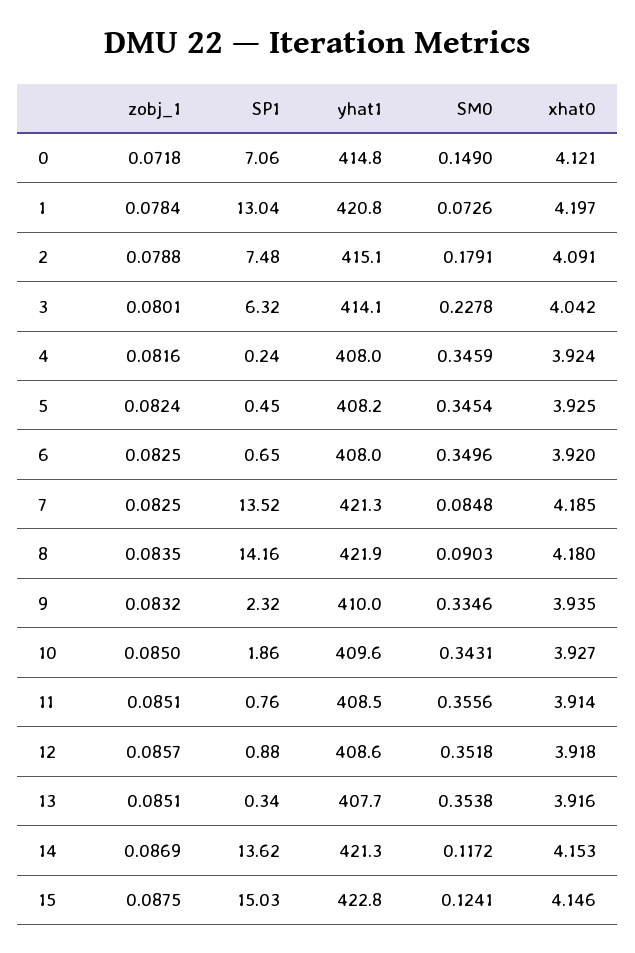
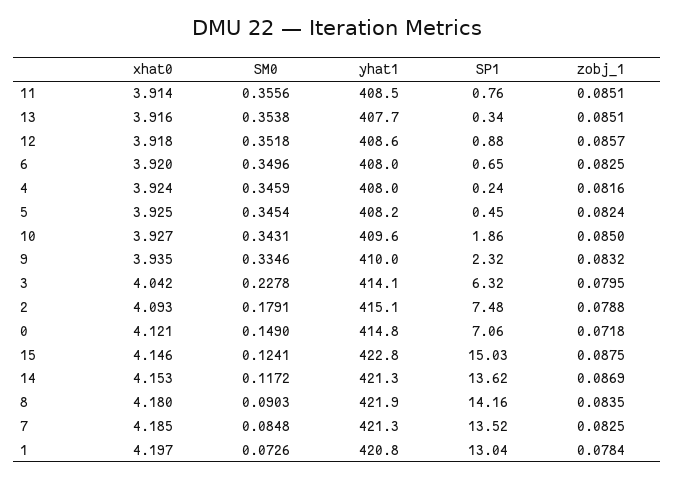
  {
    "zobj_1": {
      "0": 0.0718,
      "1": 0.0784,
      "2": 0.0788,
-     "3": 0.0801,
+     "3": 0.0795,
      "4": 0.0816,
      "5": 0.0824,
      "6": 0.0825,
      "7": 0.0825,
      "8": 0.0835,
      "9": 0.0832,
      "10": 0.085,
      "11": 0.0851,
      "12": 0.0857,
      "13": 0.0851,
      "14": 0.0869,
      "15": 0.0875
    },
    "SP1": {
      "0": 7.06,
      "1": 13.04,
      "2": 7.48,
      "3": 6.32,
      "4": 0.24,
      "5": 0.45,
      "6": 0.65,
      "7": 13.52,
      "8": 14.16,
      "9": 2.32,
      "10": 1.86,
      "11": 0.76,
      "12": 0.88,
      "13": 0.34,
      "14": 13.62,
      "15": 15.03
    },
    "yhat1": {
      "0": 414.8,
      "1": 420.8,
      "2": 415.1,
      "3": 414.1,
      "4": 408,
      "5": 408.2,
      "6": 408,
      "7": 421.3,
      "8": 421.9,
      "9": 410,
      "10": 409.6,
      "11": 408.5,
      "12": 408.6,
      "13": 407.7,
      "14": 421.3,
      "15": 422.8
    },
    "SM0": {
      "0": 0.149,
      "1": 0.0726,
      "2": 0.1791,
      "3": 0.2278,
      "4": 0.3459,
      "5": 0.3454,
      "6": 0.3496,
      "7": 0.0848,
      "8": 0.0903,
      "9": 0.3346,
      "10": 0.3431,
      "11": 0.3556,
      "12": 0.3518,
      "13": 0.3538,
      "14": 0.1172,
      "15": 0.1241
    },
    "xhat0": {
      "0": 4.121,
      "1": 4.197,
-     "2": 4.091,
+     "2": 4.093,
      "3": 4.042,
      "4": 3.924,
      "5": 3.925,
      "6": 3.92,
      "7": 4.185,
      "8": 4.18,
      "9": 3.935,
      "10": 3.927,
      "11": 3.914,
      "12": 3.918,
      "13": 3.916,
      "14": 4.153,
      "15": 4.146
    }
  }

